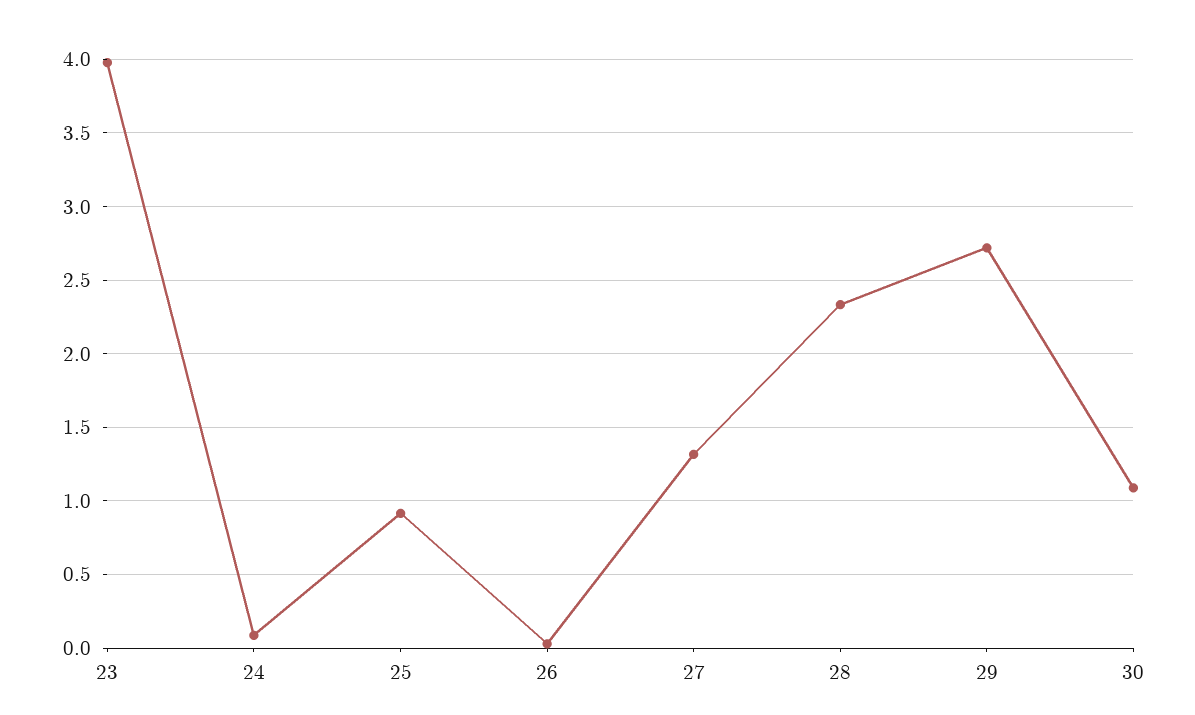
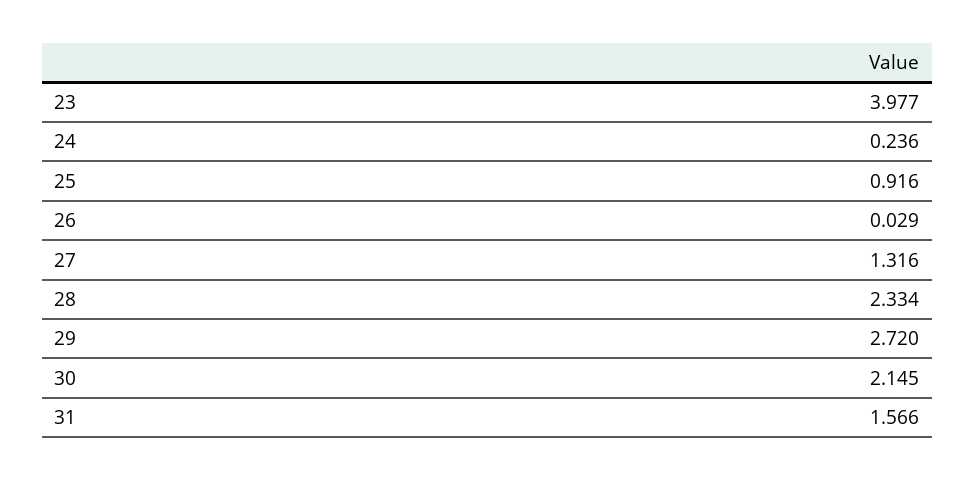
  {
    "23": 3.977,
-   "24": 0.1,
+   "24": 0.236,
    "25": 0.916,
    "26": 0.029,
    "27": 1.316,
    "28": 2.334,
    "29": 2.72,
-   "30": 1.1
+   "30": 2.145,
+   "31": 1.566
  }

